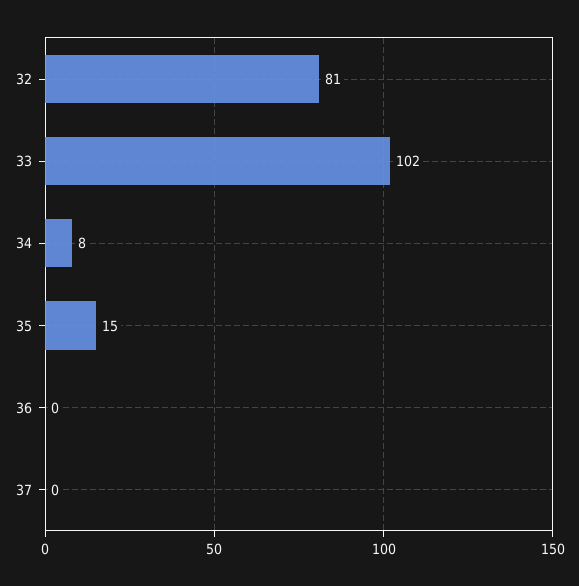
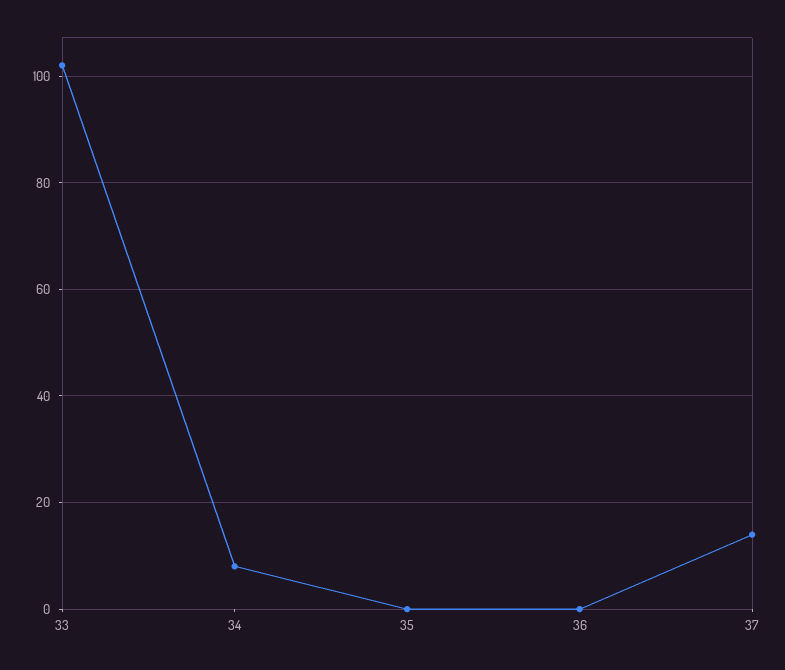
  {
-   "32": 81,
    "33": 102,
    "34": 8,
-   "35": 15,
+   "35": 0,
    "36": 0,
-   "37": 0
+   "37": 15
  }

